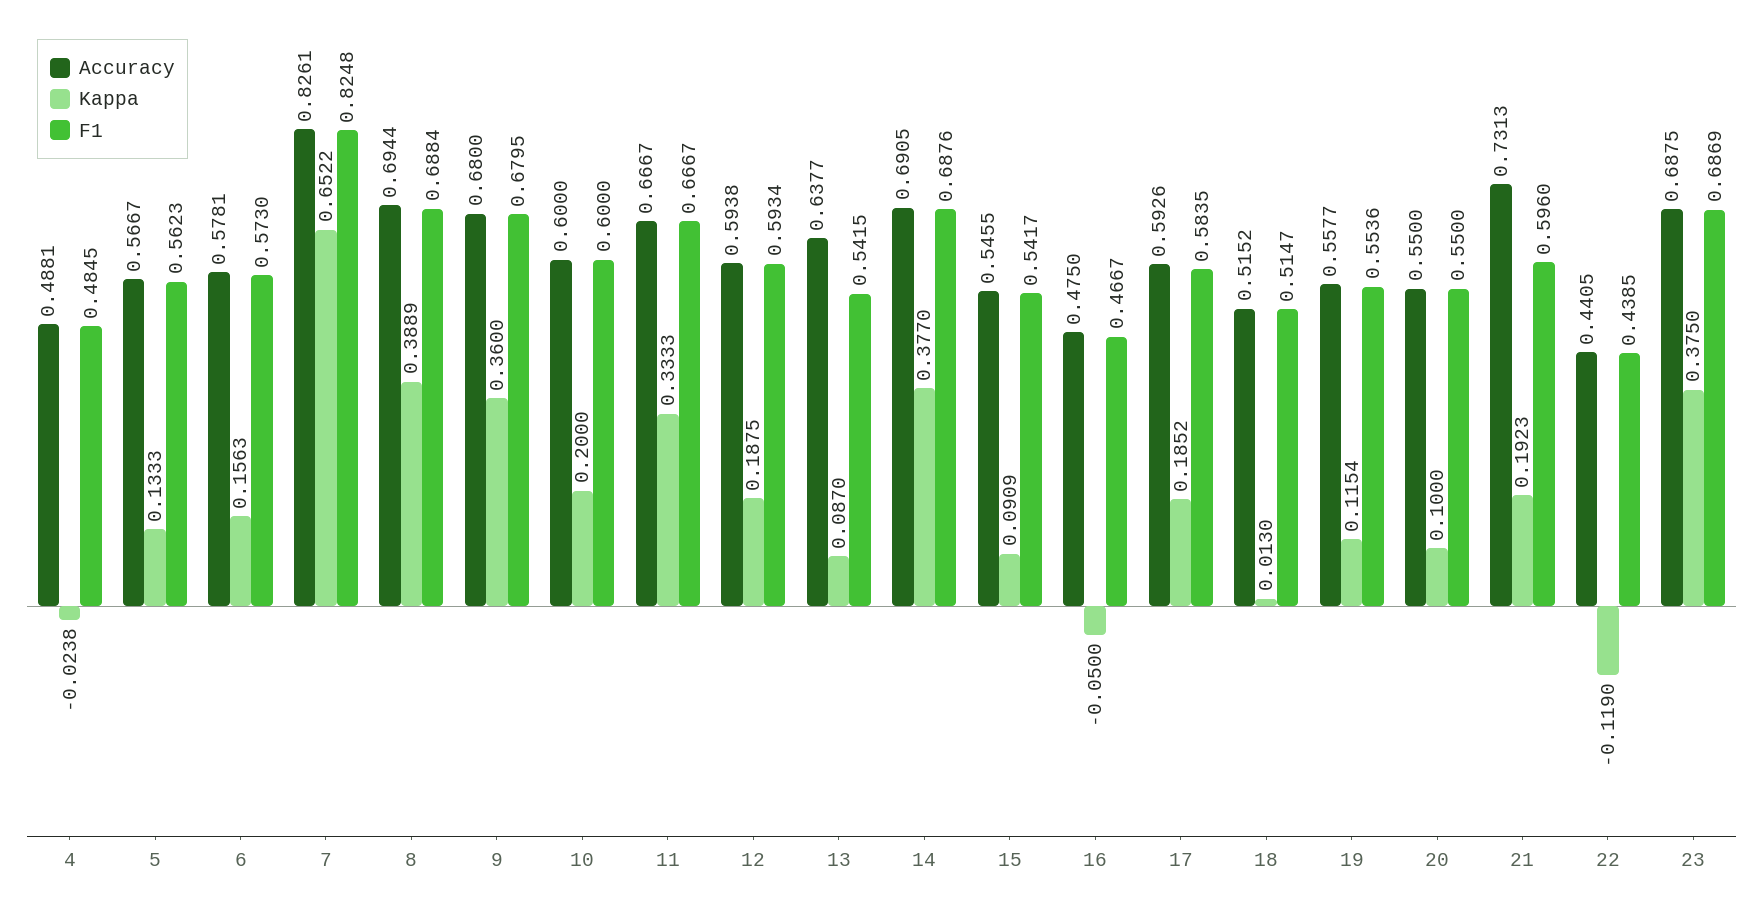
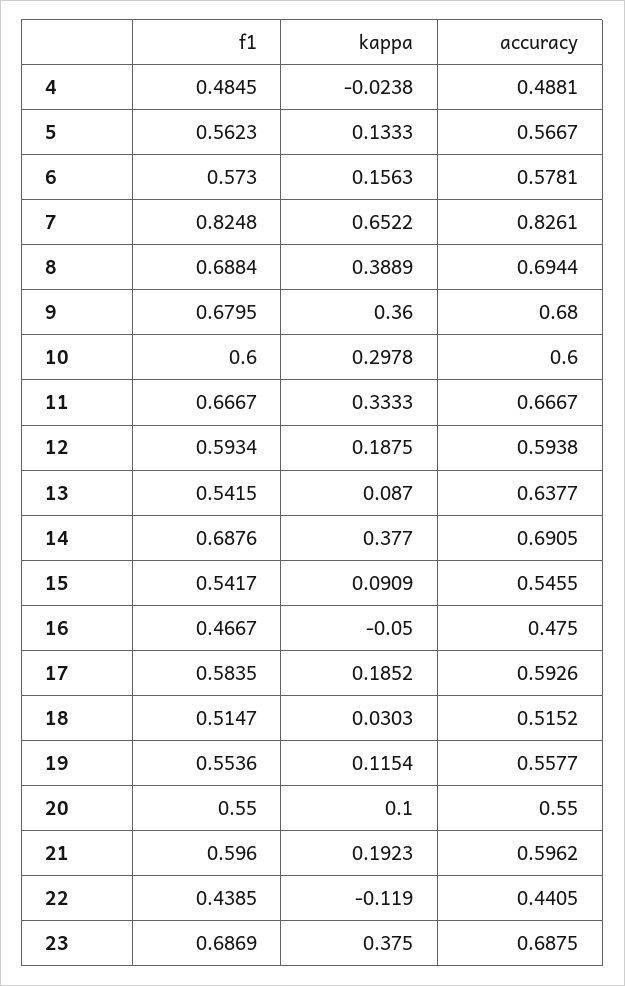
  {
    "Accuracy": {
      "4": 0.4881,
      "5": 0.5667,
      "6": 0.5781,
      "7": 0.8261,
      "8": 0.6944,
      "9": 0.68,
      "10": 0.6,
      "11": 0.6667,
      "12": 0.5938,
      "13": 0.6377,
      "14": 0.6905,
      "15": 0.5455,
      "16": 0.475,
      "17": 0.5926,
      "18": 0.5152,
      "19": 0.5577,
      "20": 0.55,
-     "21": 0.7313,
+     "21": 0.5962,
      "22": 0.4405,
      "23": 0.6875
    },
    "Kappa": {
      "4": -0.0238,
      "5": 0.1333,
      "6": 0.1563,
      "7": 0.6522,
      "8": 0.3889,
      "9": 0.36,
-     "10": 0.2,
+     "10": 0.2978,
      "11": 0.3333,
      "12": 0.1875,
      "13": 0.087,
      "14": 0.377,
      "15": 0.0909,
      "16": -0.05,
      "17": 0.1852,
-     "18": 0.013,
+     "18": 0.0303,
      "19": 0.1154,
      "20": 0.1,
      "21": 0.1923,
      "22": -0.119,
      "23": 0.375
    },
    "F1": {
      "4": 0.4845,
      "5": 0.5623,
      "6": 0.573,
      "7": 0.8248,
      "8": 0.6884,
      "9": 0.6795,
      "10": 0.6,
      "11": 0.6667,
      "12": 0.5934,
      "13": 0.5415,
      "14": 0.6876,
      "15": 0.5417,
      "16": 0.4667,
      "17": 0.5835,
      "18": 0.5147,
      "19": 0.5536,
      "20": 0.55,
      "21": 0.596,
      "22": 0.4385,
      "23": 0.6869
    }
  }

